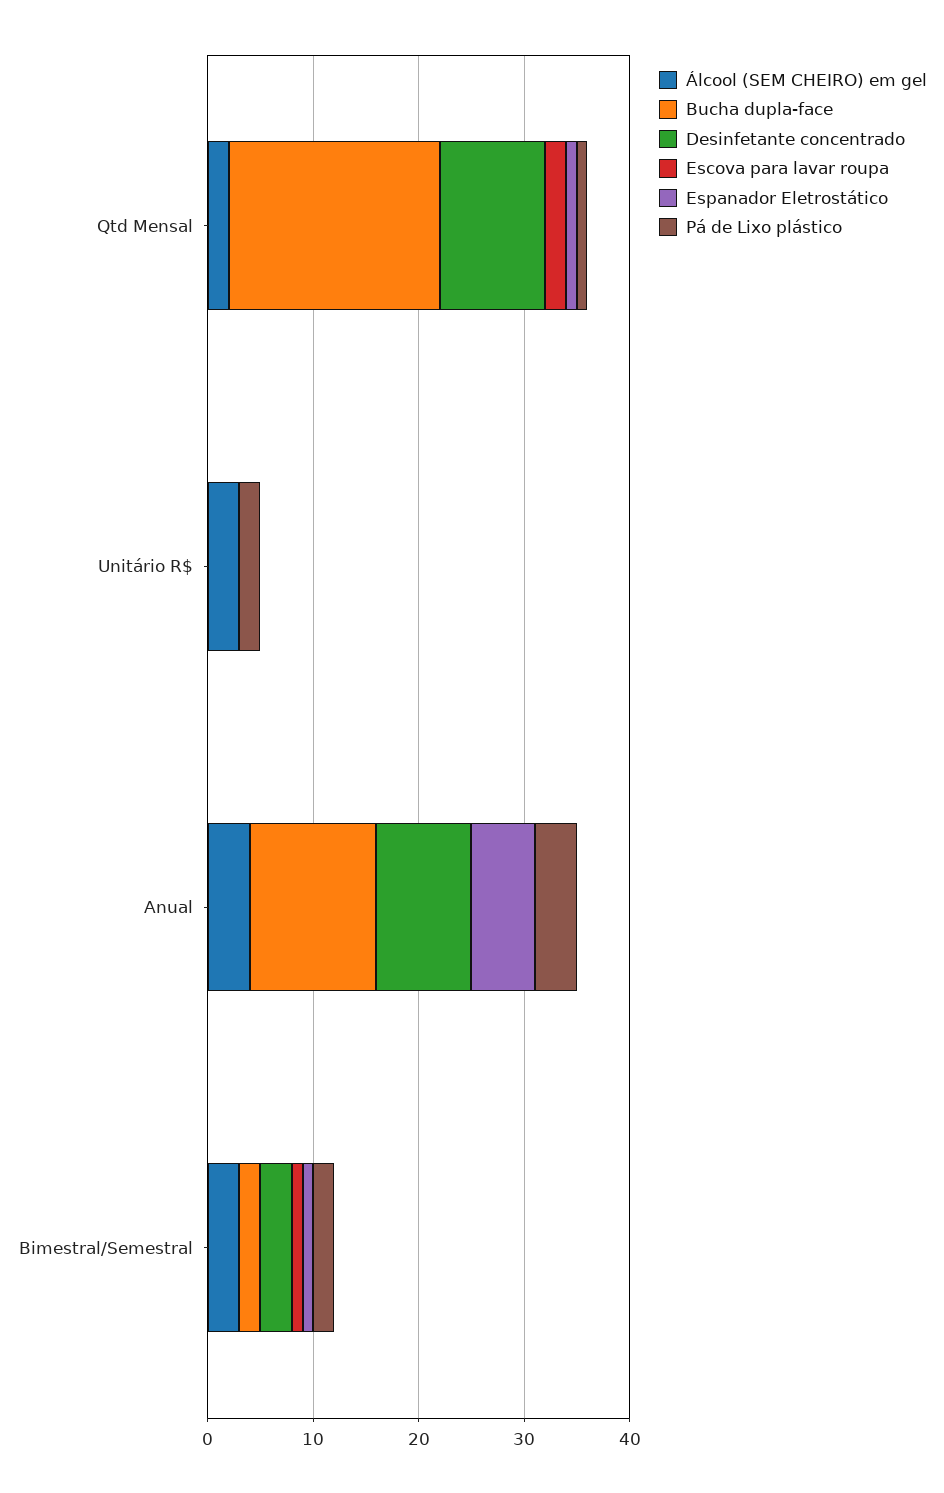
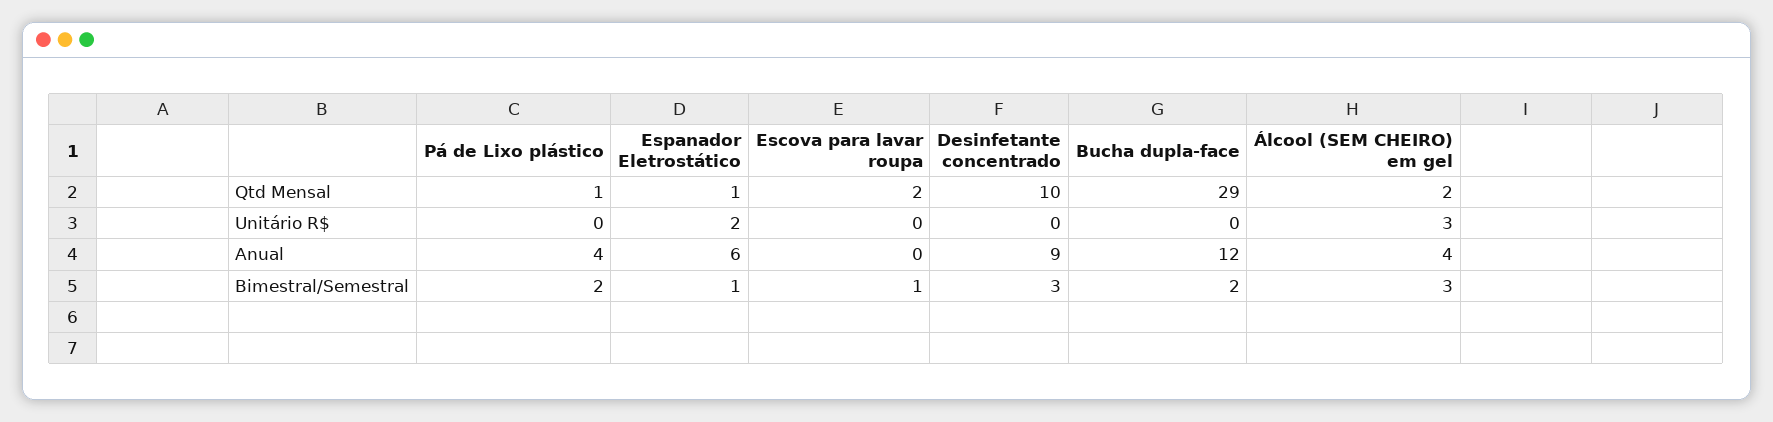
  {
    "Álcool (SEM CHEIRO) em gel": {
      "Qtd Mensal": 2,
      "Unitário R$": 3,
      "Anual": 4,
      "Bimestral/Semestral": 3
    },
    "Bucha dupla-face": {
-     "Qtd Mensal": 20,
+     "Qtd Mensal": 29,
      "Unitário R$": 0,
      "Anual": 12,
      "Bimestral/Semestral": 2
    },
    "Desinfetante concentrado": {
      "Qtd Mensal": 10,
      "Unitário R$": 0,
      "Anual": 9,
      "Bimestral/Semestral": 3
    },
    "Escova para lavar roupa": {
      "Qtd Mensal": 2,
      "Unitário R$": 0,
      "Anual": 0,
      "Bimestral/Semestral": 1
    },
    "Espanador Eletrostático": {
      "Qtd Mensal": 1,
-     "Unitário R$": 0,
+     "Unitário R$": 2,
      "Anual": 6,
      "Bimestral/Semestral": 1
    },
    "Pá de Lixo plástico": {
      "Qtd Mensal": 1,
-     "Unitário R$": 2,
+     "Unitário R$": 0,
      "Anual": 4,
      "Bimestral/Semestral": 2
    }
  }

